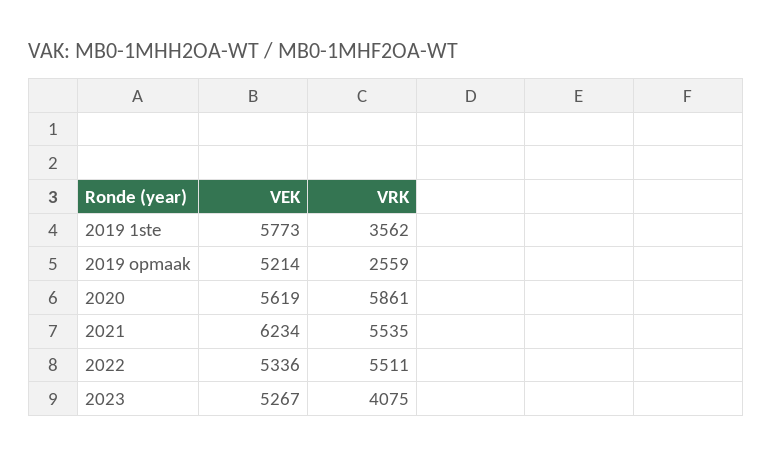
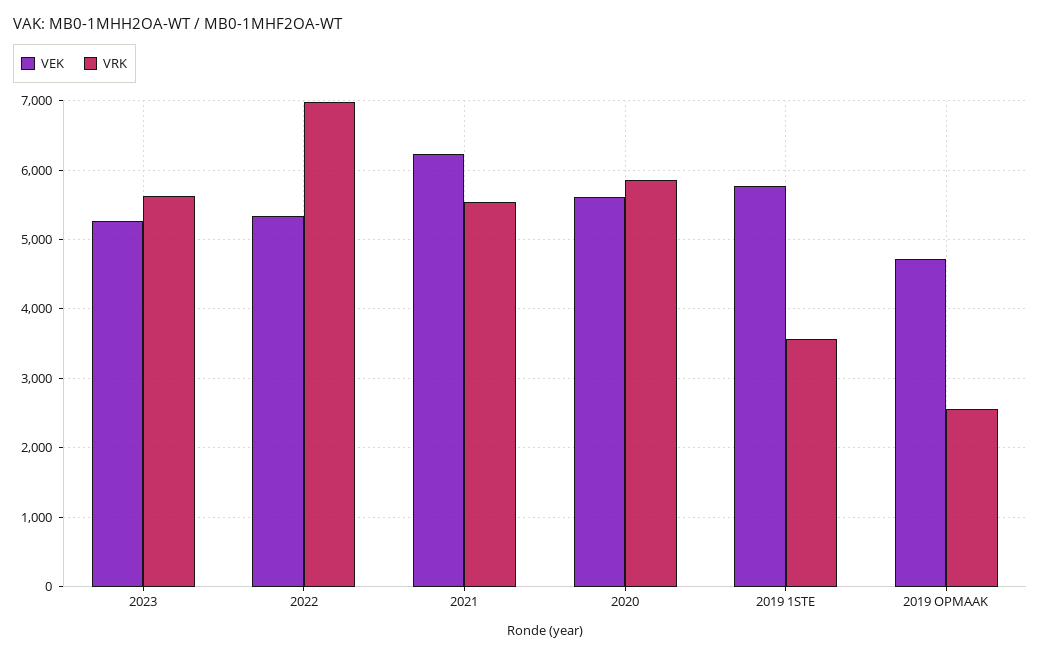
  {
    "VEK": {
      "2019 1ste": 5773,
-     "2019 opmaak": 5214,
+     "2019 opmaak": 4700,
      "2020": 5619,
      "2021": 6234,
      "2022": 5336,
      "2023": 5267
    },
    "VRK": {
      "2019 1ste": 3562,
      "2019 opmaak": 2559,
      "2020": 5861,
      "2021": 5535,
-     "2022": 5511,
+     "2022": 7000,
-     "2023": 4075
+     "2023": 5600
    }
  }

